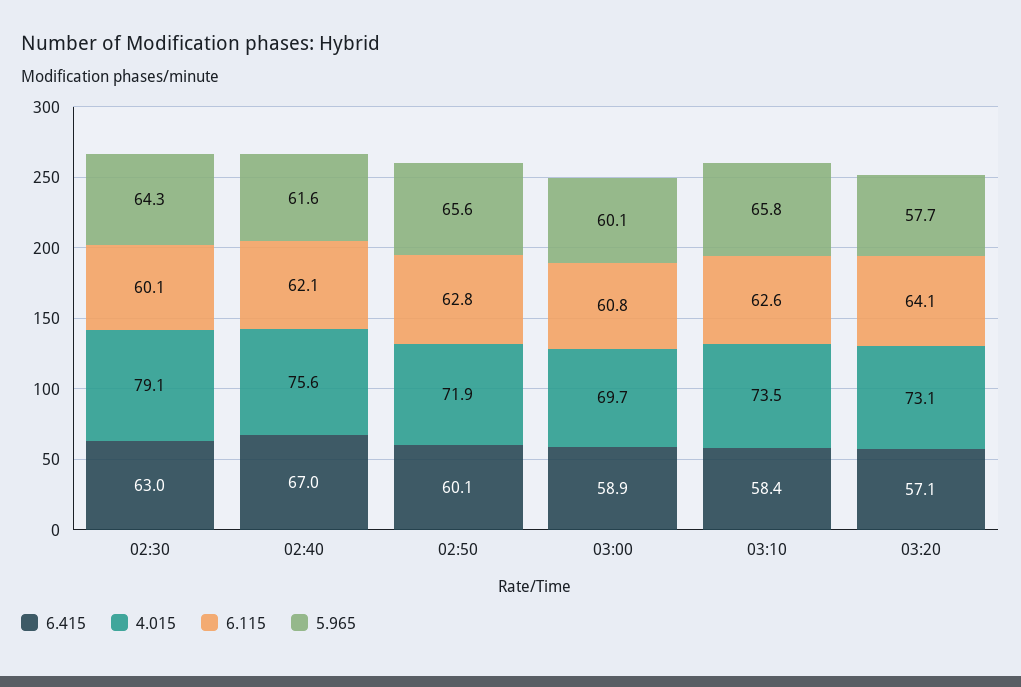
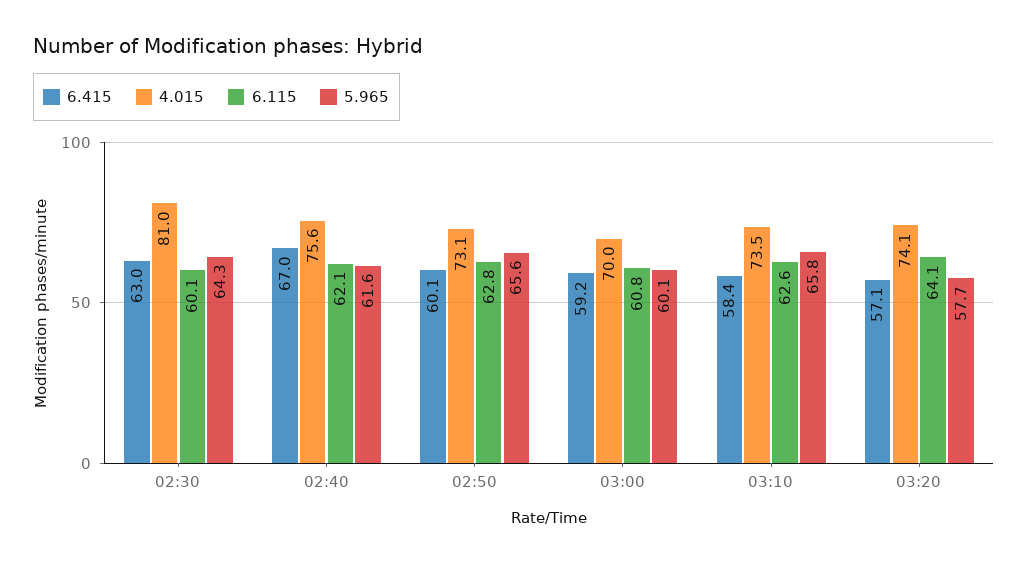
  {
    "6.415": {
      "02:30": 63,
      "02:40": 67,
      "02:50": 60.1,
-     "03:00": 58.9,
+     "03:00": 59.2,
      "03:10": 58.4,
      "03:20": 57.1
    },
    "4.015": {
-     "02:30": 79.1,
+     "02:30": 81,
      "02:40": 75.6,
-     "02:50": 71.9,
+     "02:50": 73.1,
-     "03:00": 69.7,
+     "03:00": 70,
      "03:10": 73.5,
-     "03:20": 73.1
+     "03:20": 74.1
    },
    "6.115": {
      "02:30": 60.1,
      "02:40": 62.1,
      "02:50": 62.8,
      "03:00": 60.8,
      "03:10": 62.6,
      "03:20": 64.1
    },
    "5.965": {
      "02:30": 64.3,
      "02:40": 61.6,
      "02:50": 65.6,
      "03:00": 60.1,
      "03:10": 65.8,
      "03:20": 57.7
    }
  }

